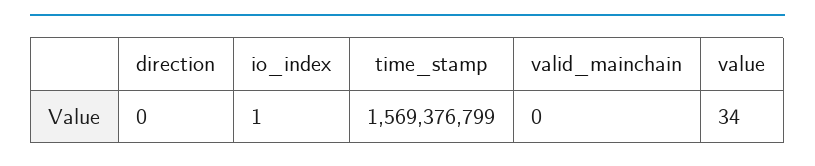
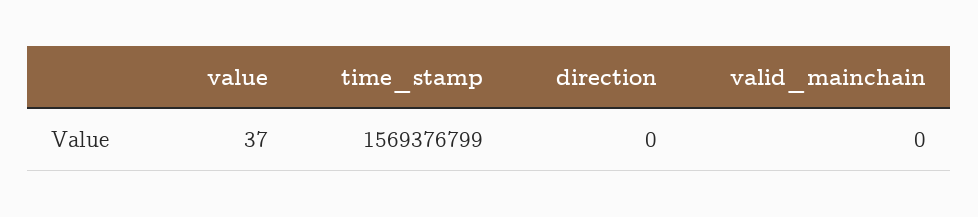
  {
    "direction": 0,
-   "io_index": 1,
    "time_stamp": 1569376799,
    "valid_mainchain": 0,
-   "value": 34
+   "value": 37
  }

